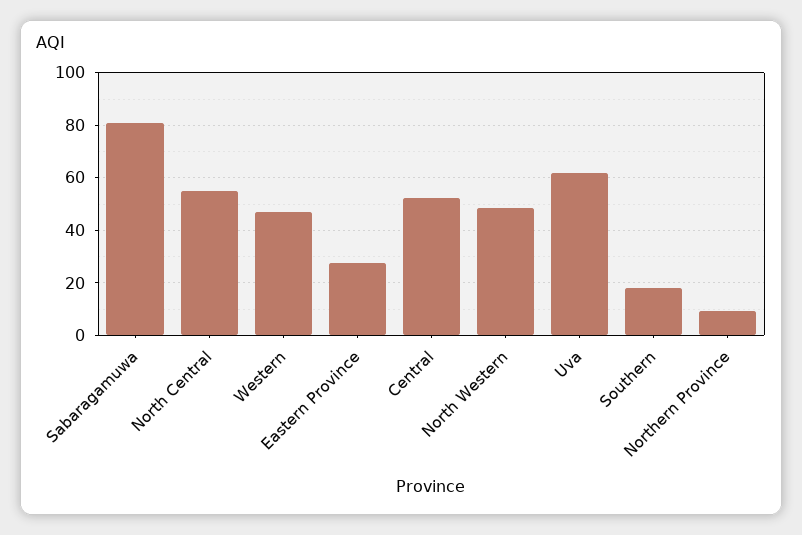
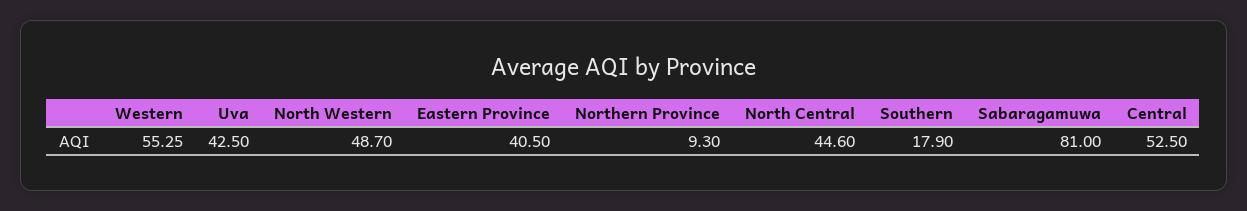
  {
    "Sabaragamuwa": 81,
-   "North Central": 55,
+   "North Central": 44.6,
-   "Western": 47.5,
+   "Western": 55.25,
-   "Eastern Province": 27.5,
+   "Eastern Province": 40.5,
    "Central": 52.5,
    "North Western": 48.7,
-   "Uva": 62.5,
+   "Uva": 42.5,
    "Southern": 17.9,
    "Northern Province": 9.3
  }

